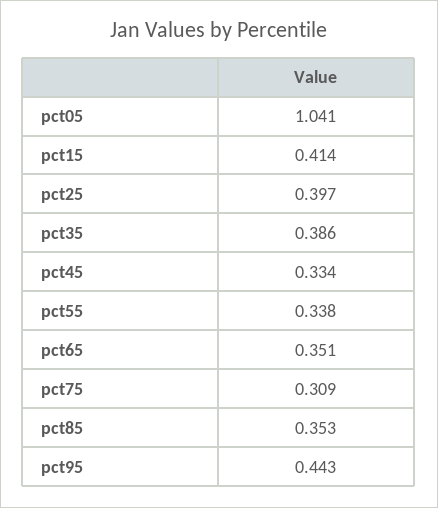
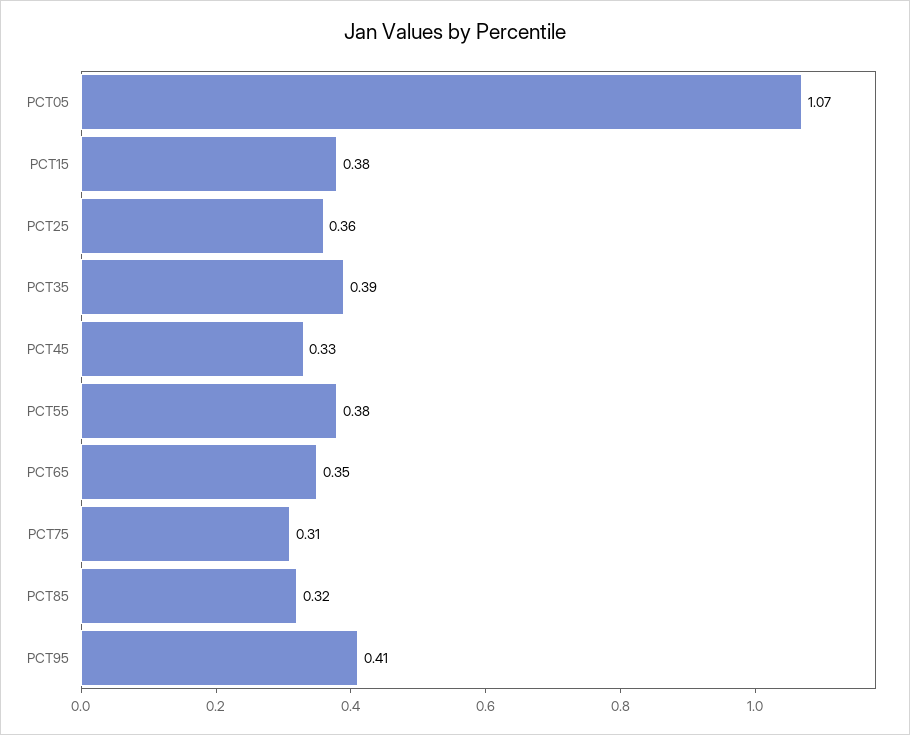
  {
-   "pct05": 1.041,
+   "pct05": 1.07,
-   "pct15": 0.414,
+   "pct15": 0.38,
-   "pct25": 0.397,
+   "pct25": 0.36,
    "pct35": 0.386,
    "pct45": 0.334,
-   "pct55": 0.338,
+   "pct55": 0.38,
    "pct65": 0.351,
    "pct75": 0.309,
-   "pct85": 0.353,
+   "pct85": 0.32,
-   "pct95": 0.443
+   "pct95": 0.41
  }

